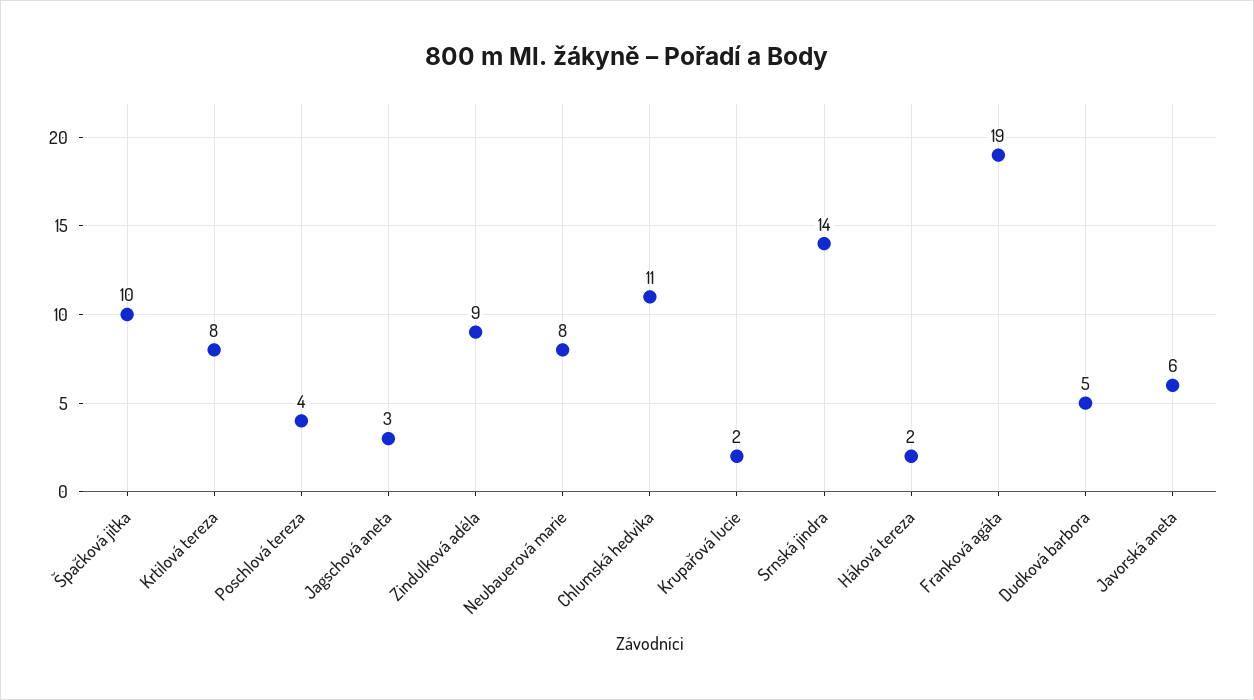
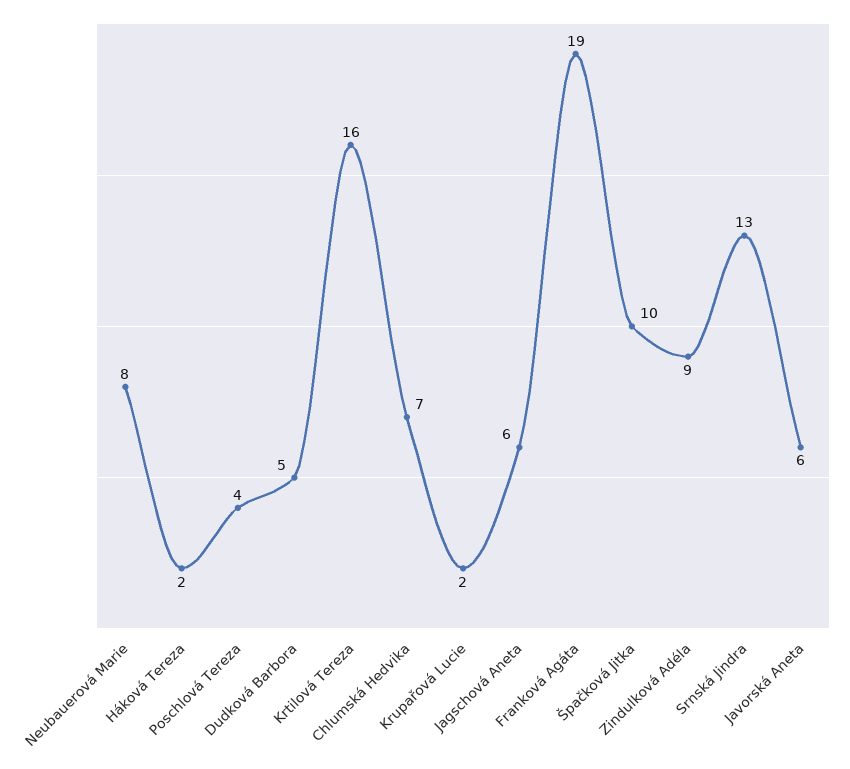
  {
    "Špačková jitka": 10,
-   "Krtilová tereza": 8,
+   "Krtilová tereza": 16,
    "Poschlová tereza": 4,
-   "Jagschová aneta": 3,
+   "Jagschová aneta": 6,
    "Zindulková adéla": 9,
    "Neubauerová marie": 8,
-   "Chlumská hedvika": 11,
+   "Chlumská hedvika": 7,
    "Krupařová lucie": 2,
-   "Srnská jindra": 14,
+   "Srnská jindra": 13,
    "Háková tereza": 2,
    "Franková agáta": 19,
    "Dudková barbora": 5,
    "Javorská aneta": 6
  }

